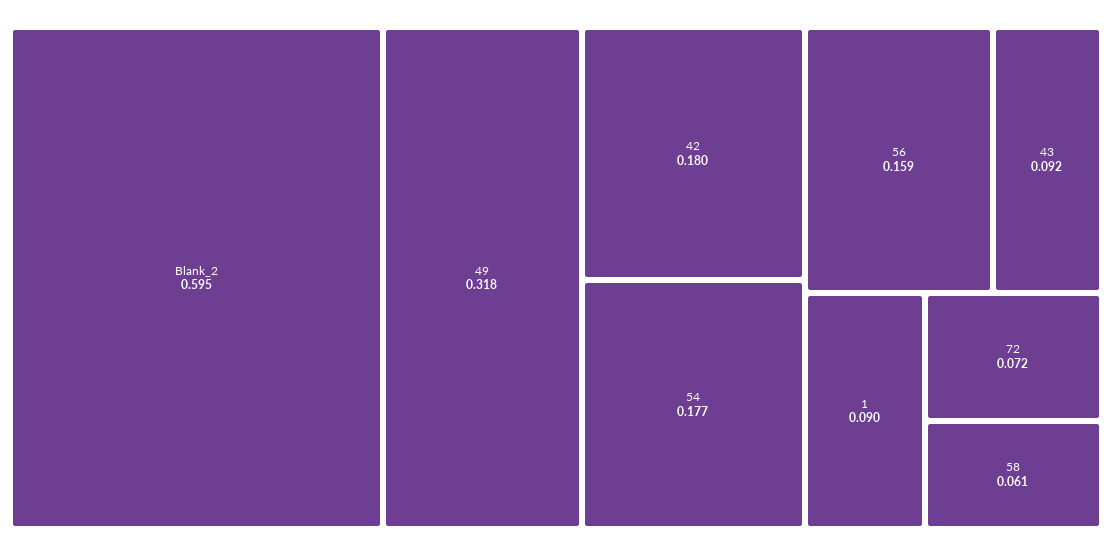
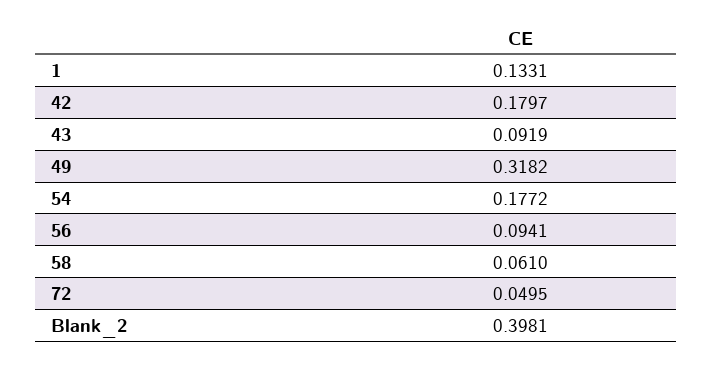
  {
-   "Blank_2": 0.595,
+   "Blank_2": 0.3981,
    "49": 0.3182,
    "42": 0.1797,
    "54": 0.1772,
-   "56": 0.159,
+   "56": 0.0941,
    "43": 0.0919,
-   "1": 0.09,
+   "1": 0.1331,
-   "72": 0.072,
+   "72": 0.0495,
    "58": 0.061
  }

